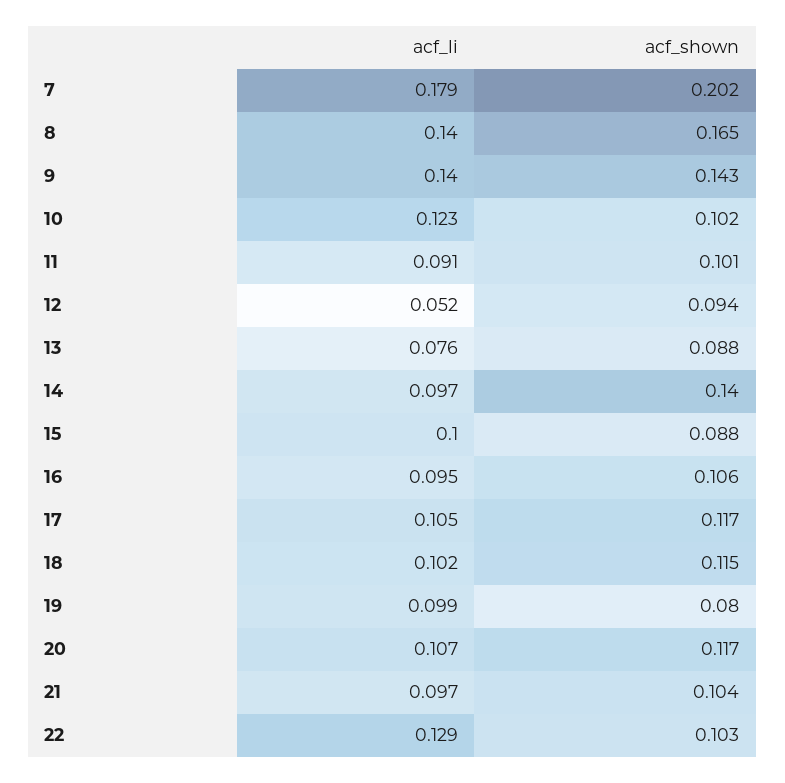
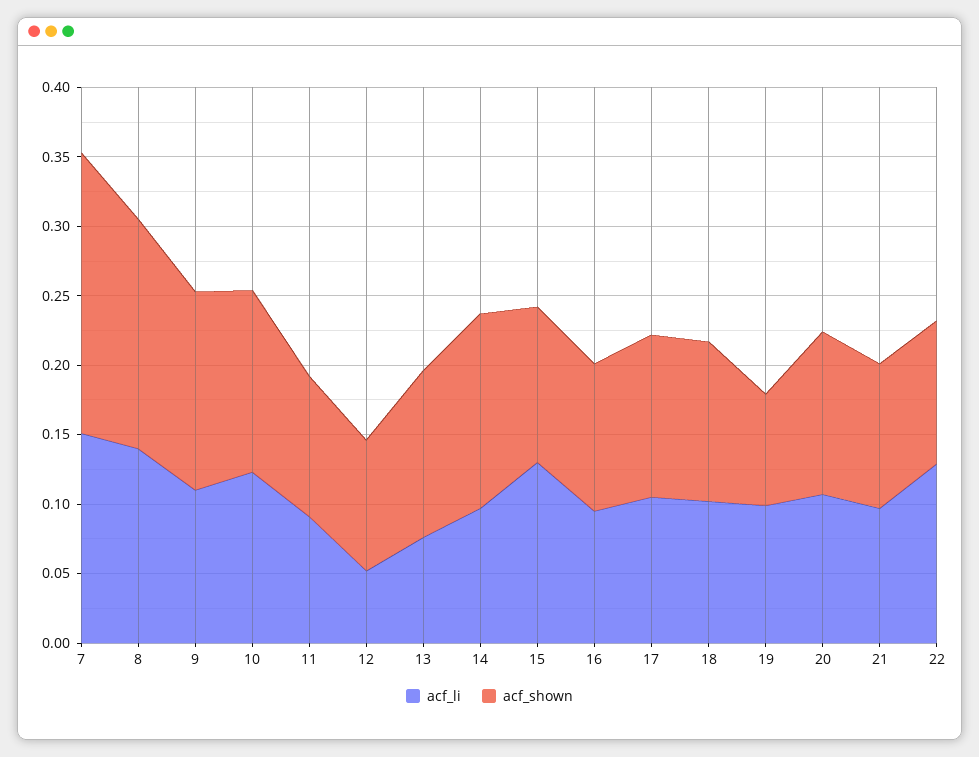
  {
    "acf_li": {
-     "7": 0.179,
+     "7": 0.15,
      "8": 0.14,
-     "9": 0.14,
+     "9": 0.11,
      "10": 0.123,
      "11": 0.091,
      "12": 0.052,
      "13": 0.076,
      "14": 0.097,
-     "15": 0.1,
+     "15": 0.13,
      "16": 0.095,
      "17": 0.105,
      "18": 0.102,
      "19": 0.099,
      "20": 0.107,
      "21": 0.097,
      "22": 0.129
    },
    "acf_shown": {
      "7": 0.202,
      "8": 0.165,
      "9": 0.143,
-     "10": 0.102,
+     "10": 0.13,
      "11": 0.101,
      "12": 0.094,
-     "13": 0.088,
+     "13": 0.12,
      "14": 0.14,
-     "15": 0.088,
+     "15": 0.11,
      "16": 0.106,
      "17": 0.117,
      "18": 0.115,
      "19": 0.08,
      "20": 0.117,
      "21": 0.104,
      "22": 0.103
    }
  }

